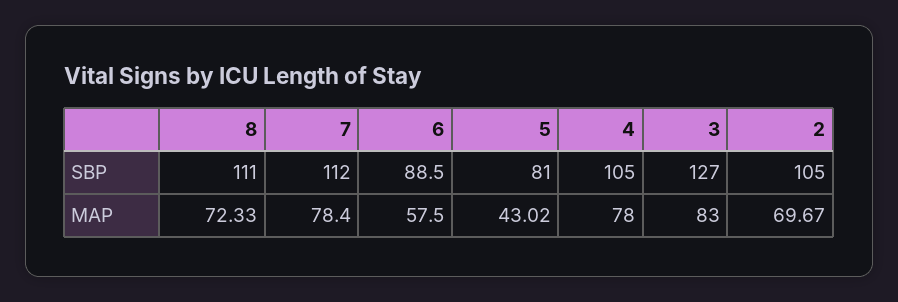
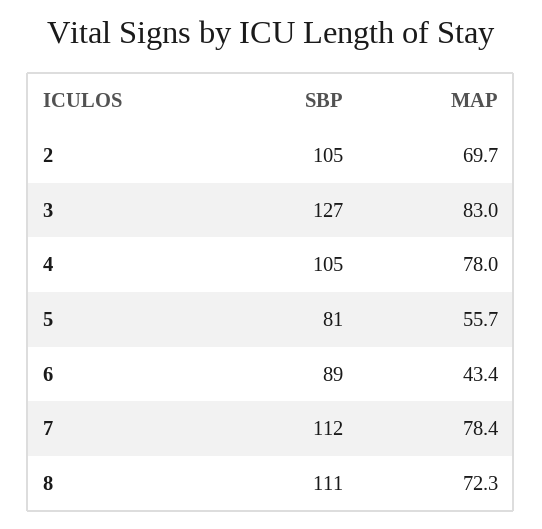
  {
    "8": {
      "SBP": 111,
      "MAP": 72.33
    },
    "7": {
      "SBP": 112,
      "MAP": 78.4
    },
    "6": {
      "SBP": 88.5,
-     "MAP": 57.5
+     "MAP": 43.4
    },
    "5": {
      "SBP": 81,
-     "MAP": 43.02
+     "MAP": 55.7
    },
    "4": {
      "SBP": 105,
      "MAP": 78
    },
    "3": {
      "SBP": 127,
      "MAP": 83
    },
    "2": {
      "SBP": 105,
      "MAP": 69.67
    }
  }

